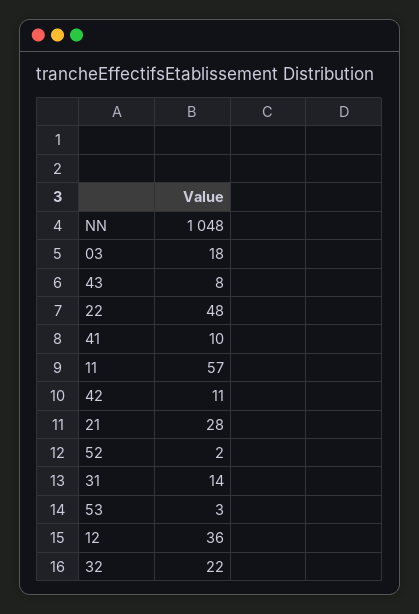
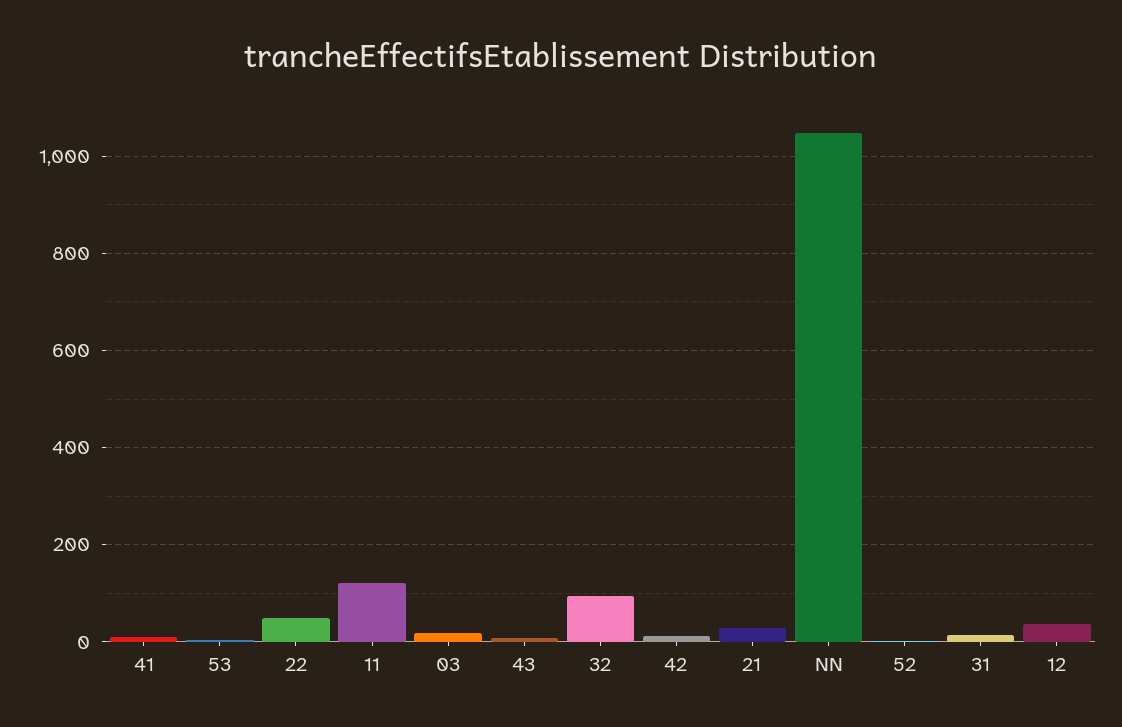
  {
    "NN": 1048,
    "03": 18,
    "43": 8,
    "22": 48,
    "41": 10,
-   "11": 57,
+   "11": 120,
    "42": 11,
    "21": 28,
    "52": 2,
    "31": 14,
    "53": 3,
    "12": 36,
-   "32": 22
+   "32": 100
  }

